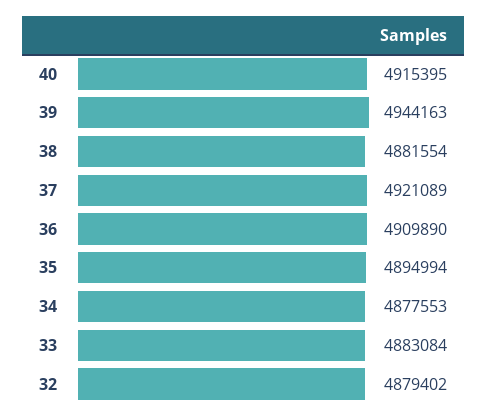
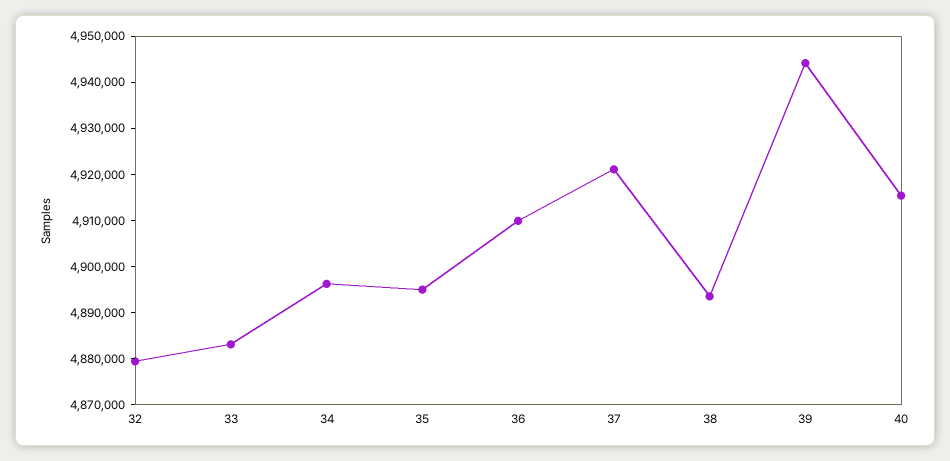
  {
    "40": 4915395,
    "39": 4944163,
-   "38": 4881554,
+   "38": 4894000,
    "37": 4921089,
    "36": 4909890,
    "35": 4894994,
-   "34": 4877553,
+   "34": 4896000,
    "33": 4883084,
    "32": 4879402
  }

